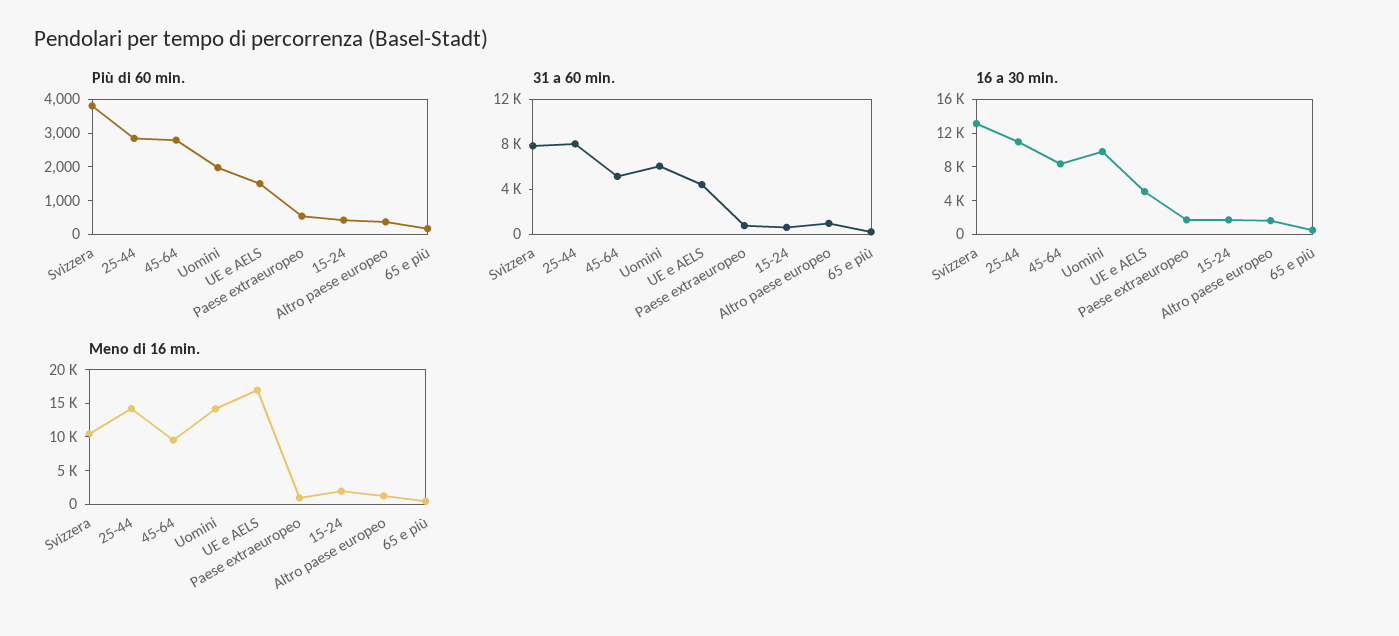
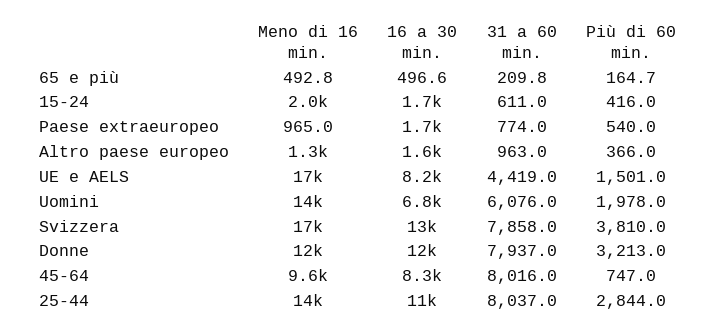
  {
    "Più di 60 min.": {
      "Svizzera": 3810,
      "25-44": 2844,
-     "45-64": 2750,
+     "45-64": 747,
      "Uomini": 1978,
      "UE e AELS": 1501,
      "Paese extraeuropeo": 540,
      "15-24": 416,
      "Altro paese europeo": 366,
-     "65 e più": 164.7
+     "65 e più": 164.7,
+     "Donne": 3213
    },
    "31 a 60 min.": {
      "Svizzera": 7858,
      "25-44": 8037,
-     "45-64": 5000,
+     "45-64": 8016,
      "Uomini": 6076,
      "UE e AELS": 4419,
      "Paese extraeuropeo": 774,
      "15-24": 611,
      "Altro paese europeo": 963,
-     "65 e più": 209.8
+     "65 e più": 209.8,
+     "Donne": 7937
    },
    "16 a 30 min.": {
      "Svizzera": 13000,
      "25-44": 11000,
      "45-64": 8300,
-     "Uomini": 10000,
+     "Uomini": 6800,
-     "UE e AELS": 5000,
+     "UE e AELS": 8200,
      "Paese extraeuropeo": 1700,
      "15-24": 1700,
      "Altro paese europeo": 1600,
-     "65 e più": 496.6
+     "65 e più": 496.6,
+     "Donne": 12000
    },
    "Meno di 16 min.": {
-     "Svizzera": 10000,
+     "Svizzera": 17000,
      "25-44": 14000,
      "45-64": 9600,
      "Uomini": 14000,
      "UE e AELS": 17000,
      "Paese extraeuropeo": 965,
      "15-24": 2000,
      "Altro paese europeo": 1300,
-     "65 e più": 492.8
+     "65 e più": 492.8,
+     "Donne": 12000
    }
  }

